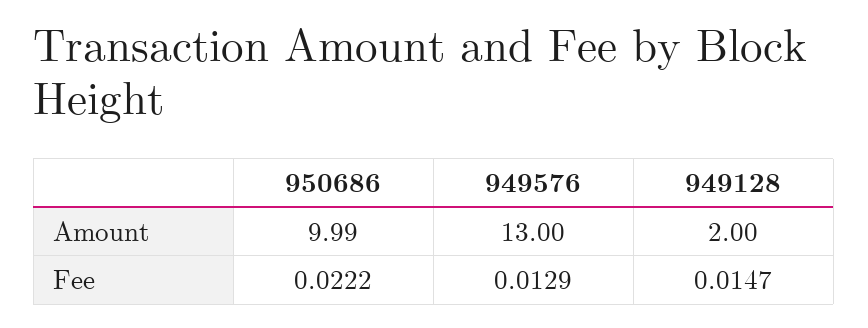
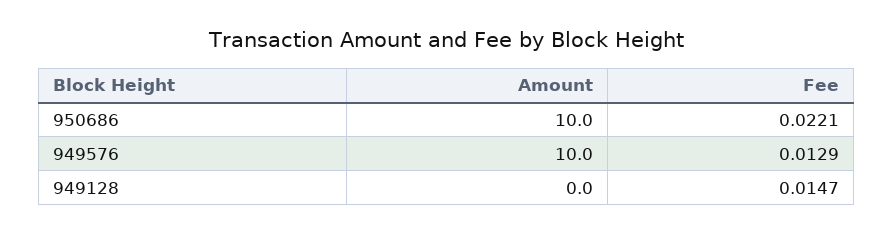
  {
    "950686": {
      "Amount": 9.99,
-     "Fee": 0.0222
+     "Fee": 0.0221
    },
    "949576": {
-     "Amount": 13,
+     "Amount": 10,
      "Fee": 0.0129
    },
    "949128": {
-     "Amount": 2,
+     "Amount": 0,
      "Fee": 0.0147
    }
  }

